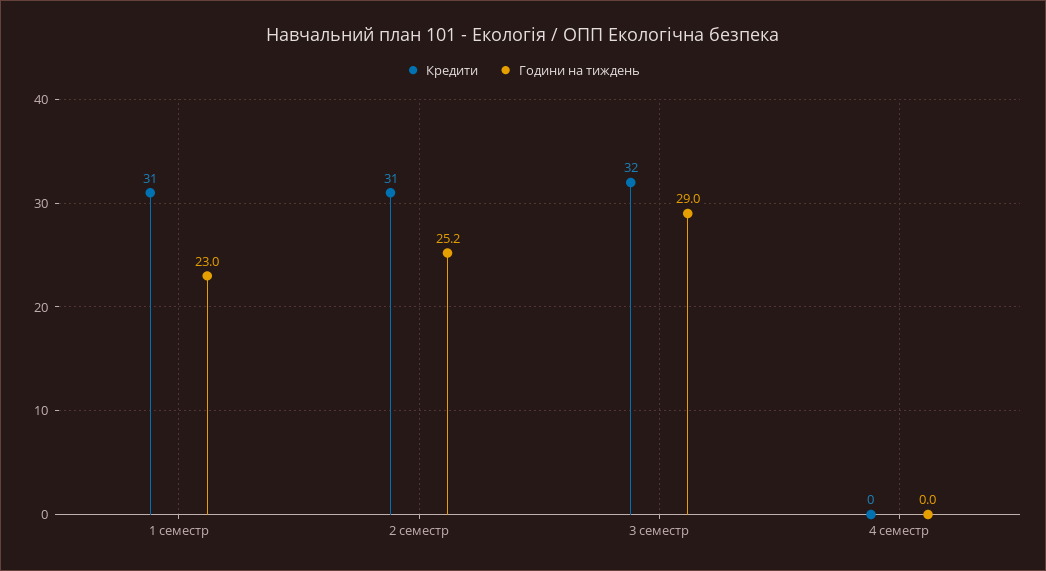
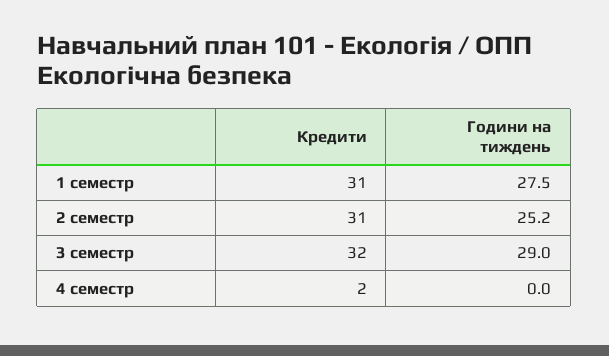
  {
    "Кредити": {
      "1 семестр": 31,
      "2 семестр": 31,
      "3 семестр": 32,
-     "4 семестр": 0
+     "4 семестр": 2
    },
    "Години на тиждень": {
-     "1 семестр": 23,
+     "1 семестр": 27.5,
      "2 семестр": 25.2,
      "3 семестр": 29,
      "4 семестр": 0
    }
  }

